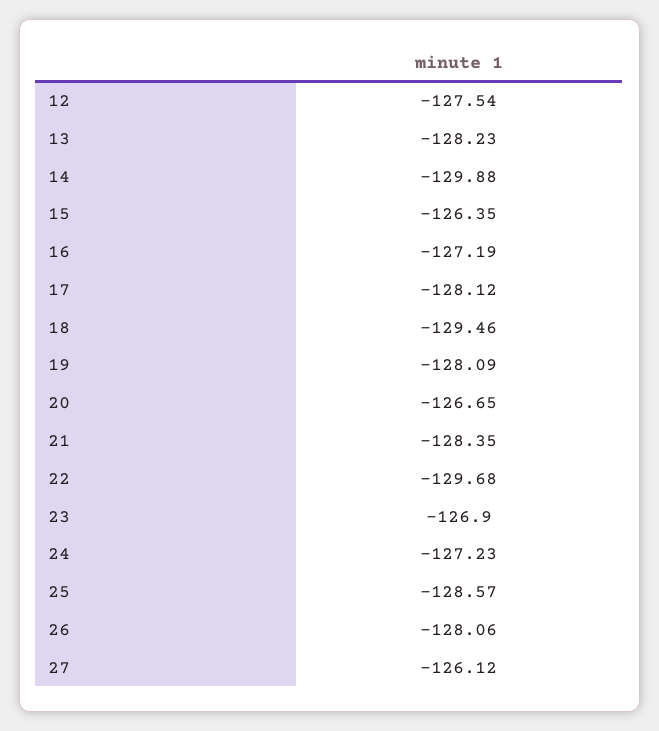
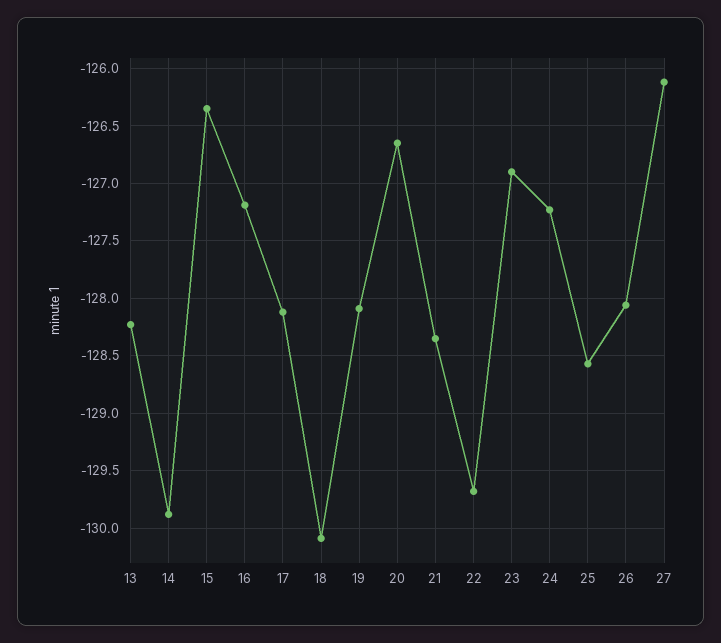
  {
-   "12": -127.54,
    "13": -128.23,
    "14": -129.88,
    "15": -126.35,
    "16": -127.19,
    "17": -128.12,
-   "18": -129.46,
+   "18": -130.1,
    "19": -128.09,
    "20": -126.65,
    "21": -128.35,
    "22": -129.68,
    "23": -126.9,
    "24": -127.23,
    "25": -128.57,
    "26": -128.06,
    "27": -126.12
  }

